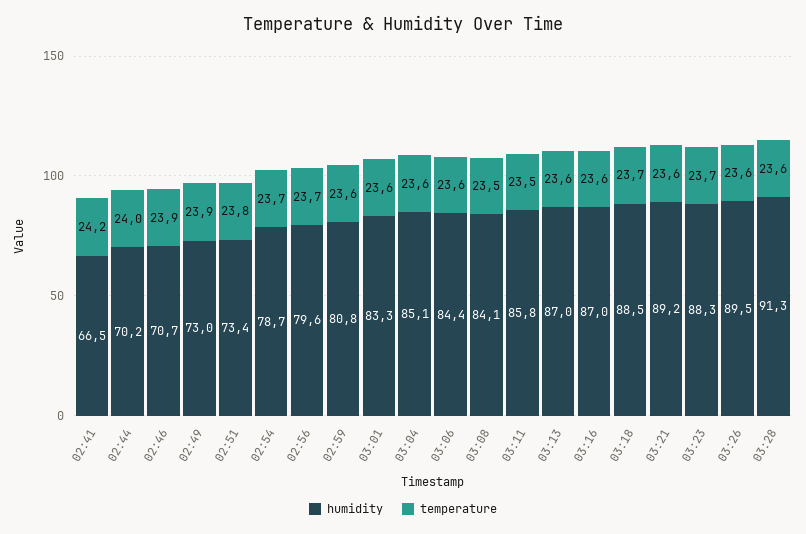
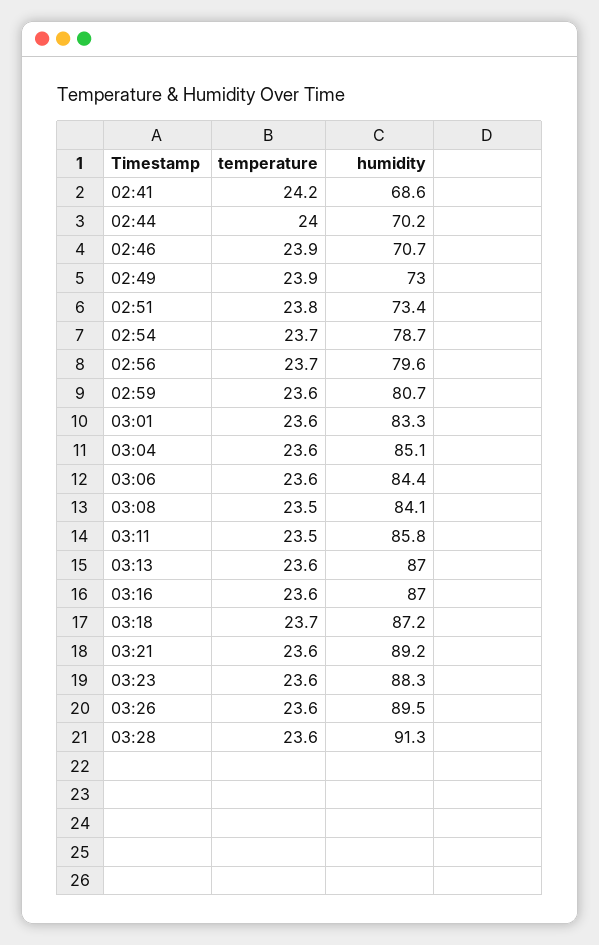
  {
    "humidity": {
-     "02:41": 66.5,
+     "02:41": 68.6,
      "02:44": 70.2,
      "02:46": 70.7,
      "02:49": 73,
      "02:51": 73.4,
      "02:54": 78.7,
      "02:56": 79.6,
-     "02:59": 80.8,
+     "02:59": 80.7,
      "03:01": 83.3,
      "03:04": 85.1,
      "03:06": 84.4,
      "03:08": 84.1,
      "03:11": 85.8,
      "03:13": 87,
      "03:16": 87,
-     "03:18": 88.5,
+     "03:18": 87.2,
      "03:21": 89.2,
      "03:23": 88.3,
      "03:26": 89.5,
      "03:28": 91.3
    },
    "temperature": {
      "02:41": 24.2,
      "02:44": 24,
      "02:46": 23.9,
      "02:49": 23.9,
      "02:51": 23.8,
      "02:54": 23.7,
      "02:56": 23.7,
      "02:59": 23.6,
      "03:01": 23.6,
      "03:04": 23.6,
      "03:06": 23.6,
      "03:08": 23.5,
      "03:11": 23.5,
      "03:13": 23.6,
      "03:16": 23.6,
      "03:18": 23.7,
      "03:21": 23.6,
-     "03:23": 23.7,
+     "03:23": 23.6,
      "03:26": 23.6,
      "03:28": 23.6
    }
  }

